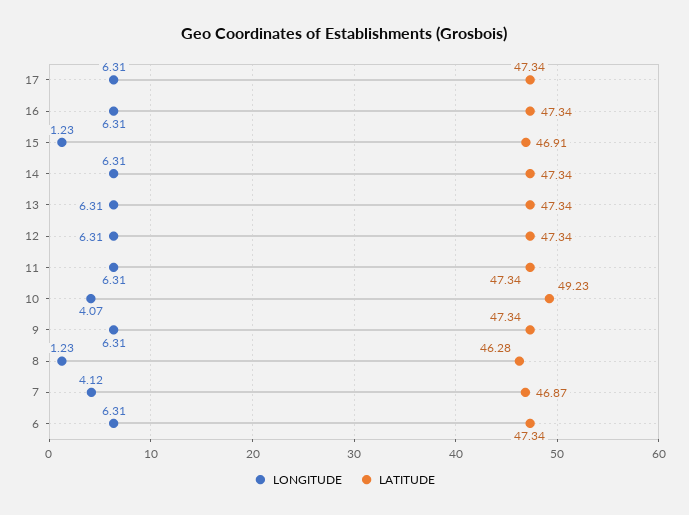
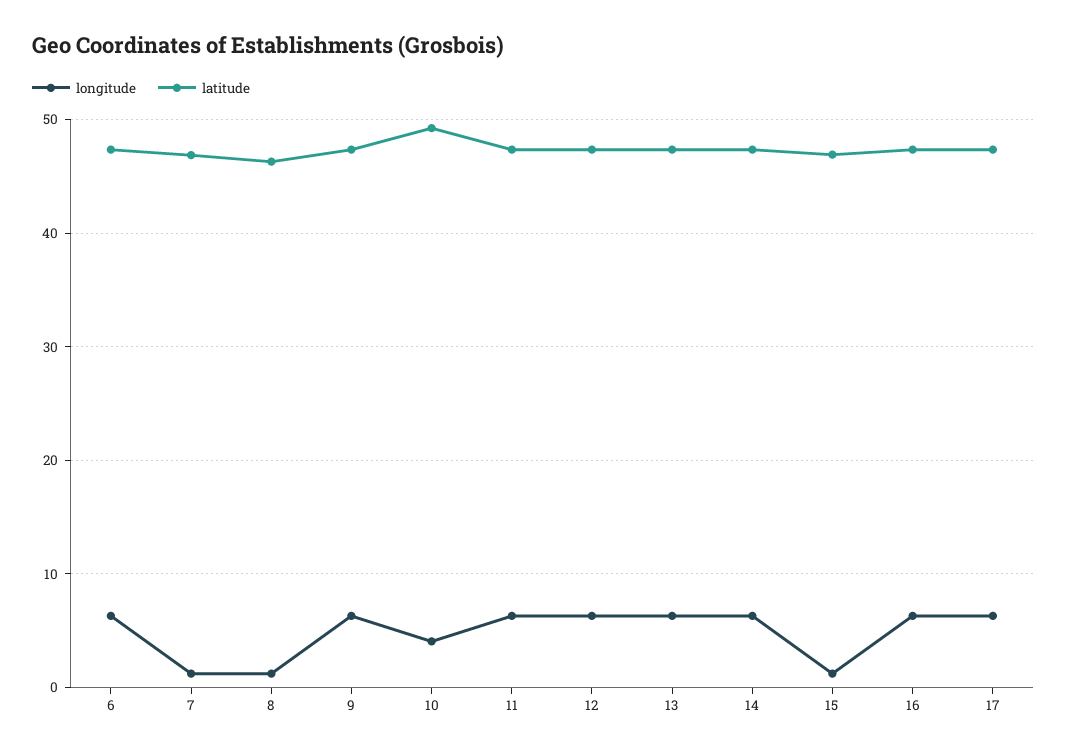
  {
    "LONGITUDE": {
      "17": 6.31,
      "16": 6.31,
      "15": 1.23,
      "14": 6.31,
      "13": 6.31,
      "12": 6.31,
      "11": 6.31,
      "10": 4.07,
      "9": 6.31,
      "8": 1.23,
-     "7": 4.12,
+     "7": 1,
      "6": 6.31
    },
    "LATITUDE": {
      "17": 47.34,
      "16": 47.34,
      "15": 46.91,
      "14": 47.34,
      "13": 47.34,
      "12": 47.34,
      "11": 47.34,
      "10": 49.23,
      "9": 47.34,
      "8": 46.28,
      "7": 46.87,
      "6": 47.34
    }
  }

